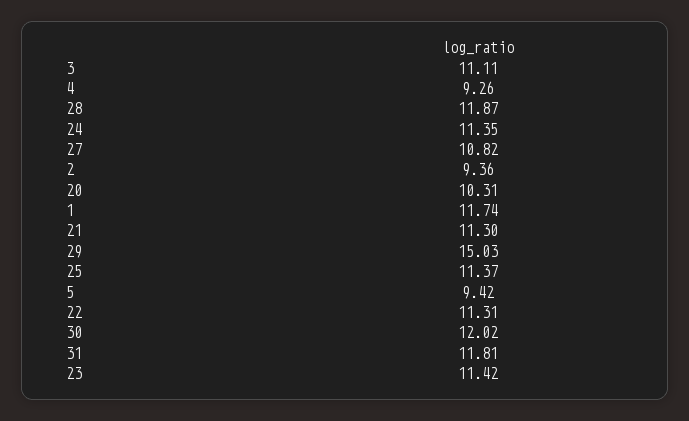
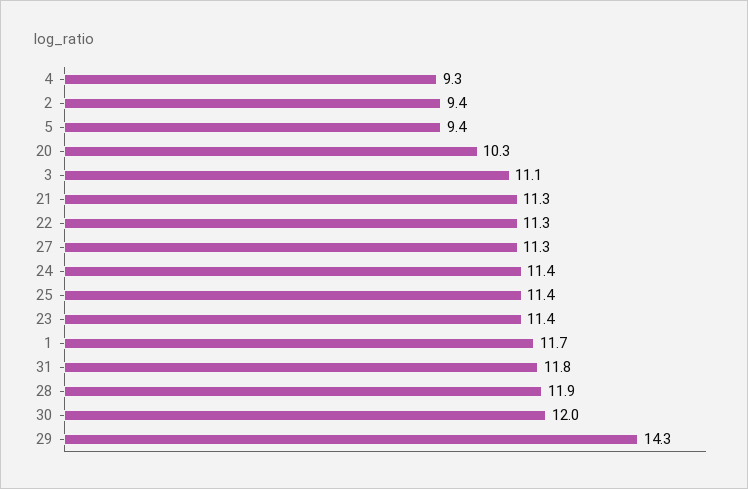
  {
    "3": 11.11,
    "4": 9.26,
    "28": 11.87,
    "24": 11.35,
-   "27": 10.82,
+   "27": 11.3,
    "2": 9.36,
    "20": 10.31,
    "1": 11.74,
    "21": 11.3,
-   "29": 15.03,
+   "29": 14.3,
    "25": 11.37,
    "5": 9.42,
    "22": 11.31,
    "30": 12.02,
    "31": 11.81,
    "23": 11.42
  }

